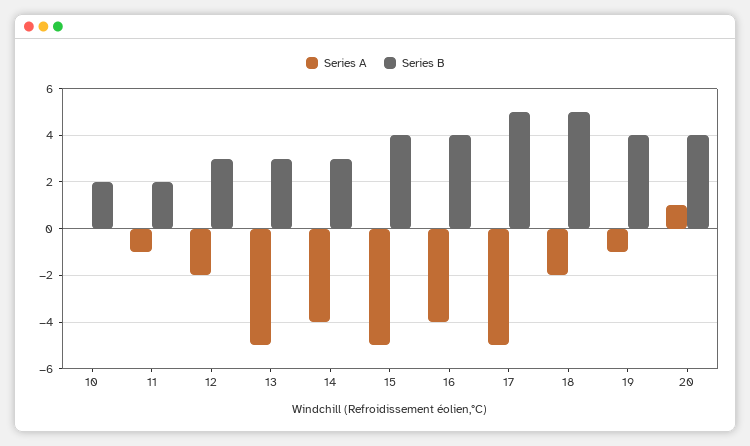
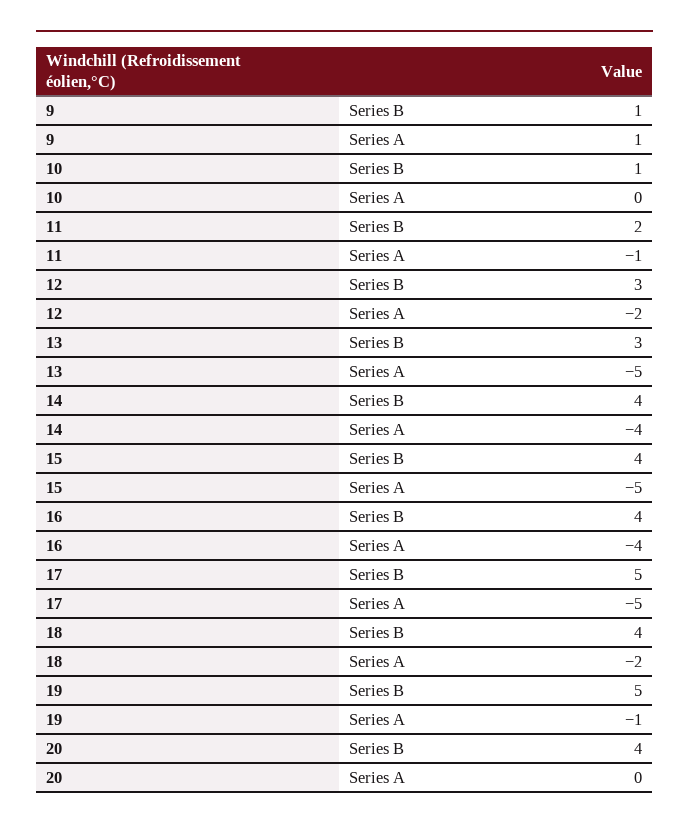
  {
    "Series A": {
      "10": 0,
      "11": -1,
      "12": -2,
      "13": -5,
      "14": -4,
      "15": -5,
      "16": -4,
      "17": -5,
      "18": -2,
      "19": -1,
-     "20": 1
+     "20": 0,
+     "9": 1
    },
    "Series B": {
-     "10": 2,
+     "10": 1,
      "11": 2,
      "12": 3,
      "13": 3,
-     "14": 3,
+     "14": 4,
      "15": 4,
      "16": 4,
      "17": 5,
-     "18": 5,
+     "18": 4,
-     "19": 4,
+     "19": 5,
-     "20": 4
+     "20": 4,
+     "9": 1
    }
  }

